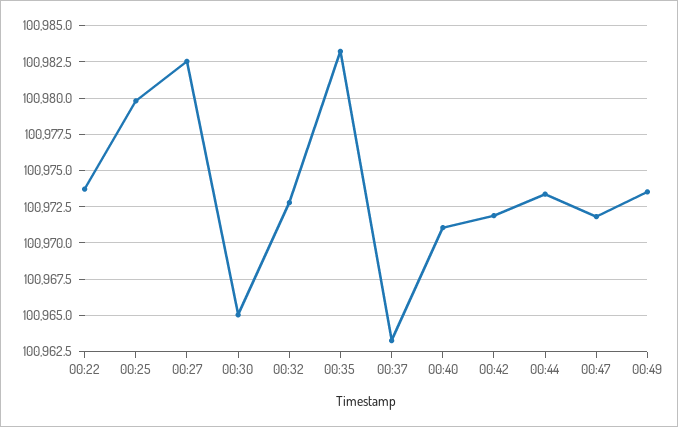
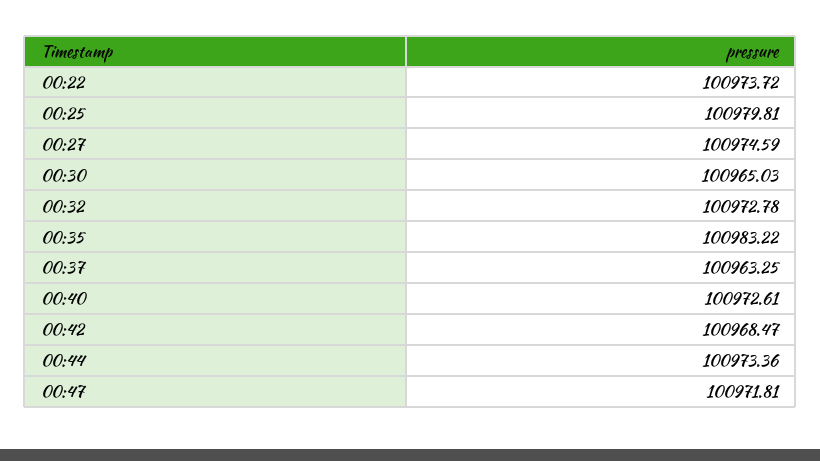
  {
    "00:22": 100973.72,
    "00:25": 100979.81,
-   "00:27": 100982.5,
+   "00:27": 100974.59,
    "00:30": 100965.03,
    "00:32": 100972.78,
    "00:35": 100983.22,
    "00:37": 100963.25,
-   "00:40": 100971,
+   "00:40": 100972.61,
-   "00:42": 100972,
+   "00:42": 100968.47,
    "00:44": 100973.36,
-   "00:47": 100971.81,
+   "00:47": 100971.81
-   "00:49": 100973.5
  }

